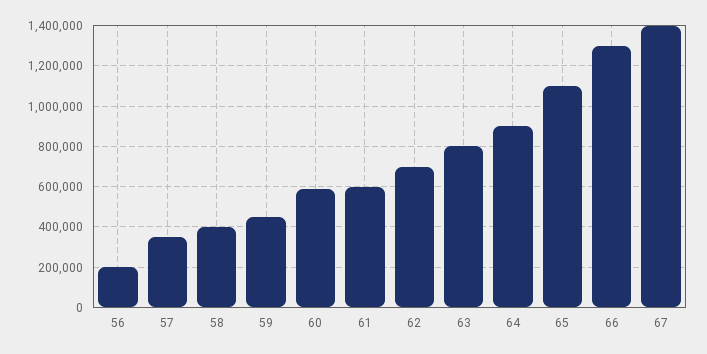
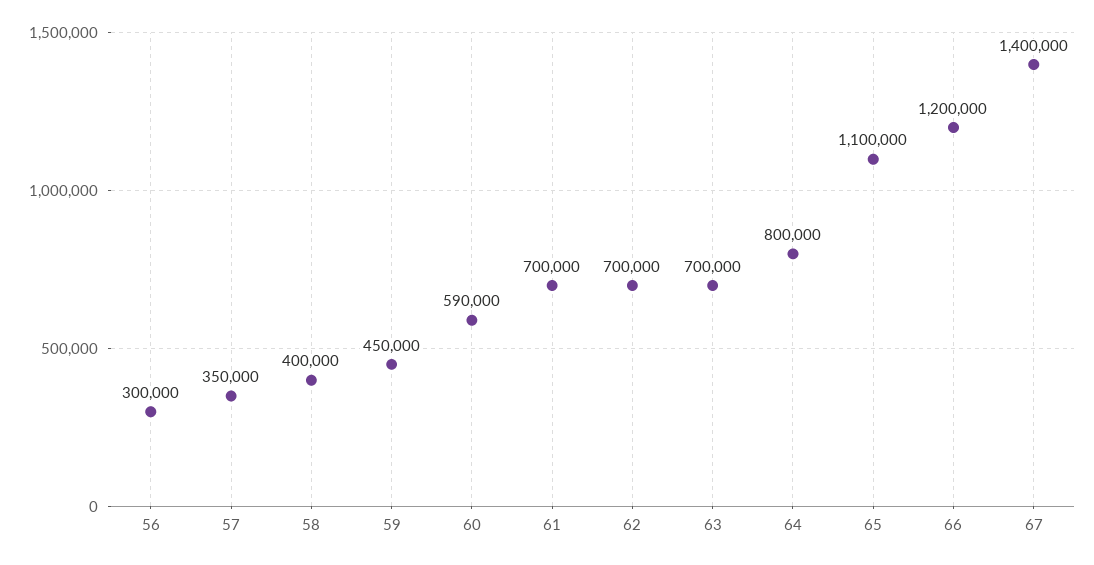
  {
-   "56": 200000,
+   "56": 300000,
    "57": 350000,
    "58": 400000,
    "59": 450000,
    "60": 590000,
-   "61": 600000,
+   "61": 700000,
    "62": 700000,
-   "63": 800000,
+   "63": 700000,
-   "64": 900000,
+   "64": 800000,
    "65": 1100000,
-   "66": 1300000,
+   "66": 1200000,
    "67": 1400000
  }

